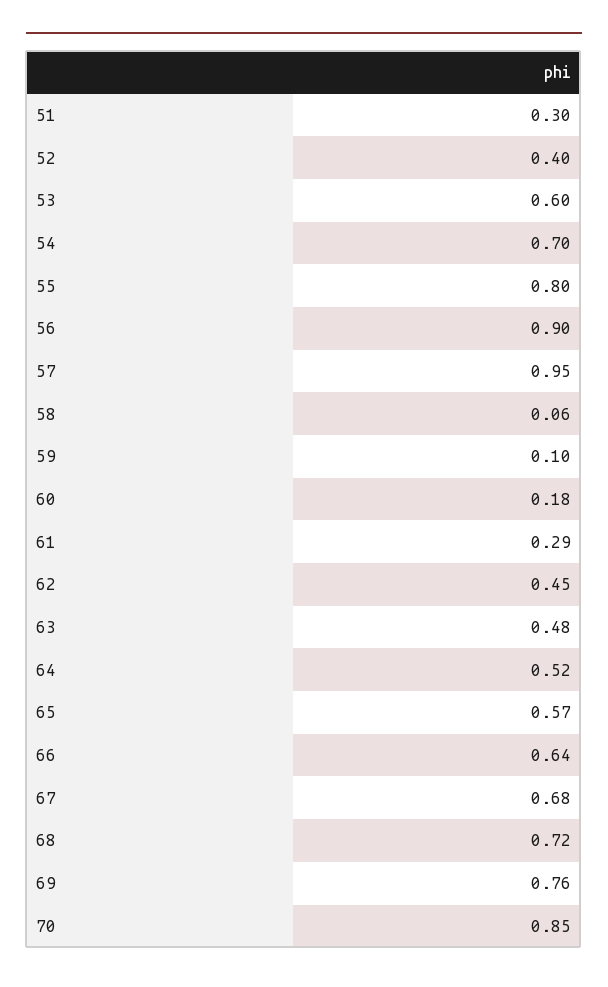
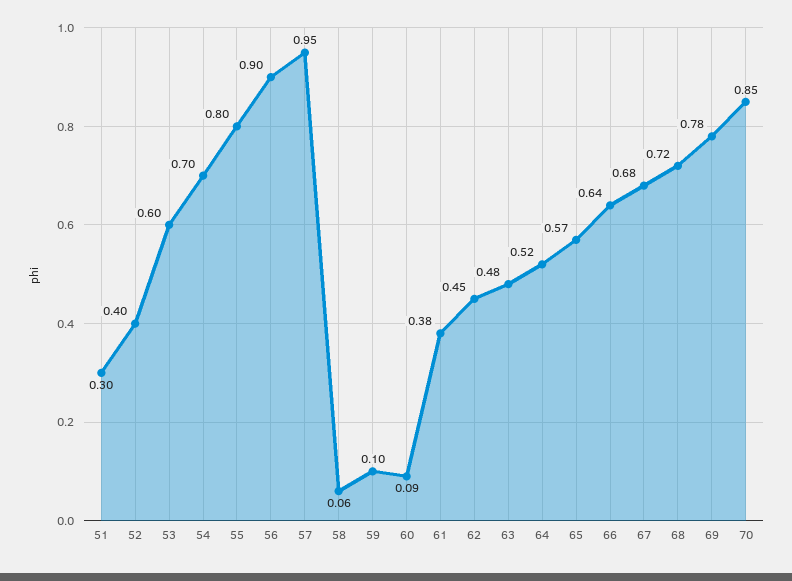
  {
    "51": 0.3,
    "52": 0.4,
    "53": 0.6,
    "54": 0.7,
    "55": 0.8,
    "56": 0.9,
    "57": 0.95,
    "58": 0.06,
    "59": 0.1,
-   "60": 0.18,
+   "60": 0.09,
-   "61": 0.29,
+   "61": 0.38,
    "62": 0.45,
    "63": 0.48,
    "64": 0.52,
    "65": 0.57,
    "66": 0.64,
    "67": 0.68,
    "68": 0.72,
-   "69": 0.76,
+   "69": 0.78,
    "70": 0.85
  }

